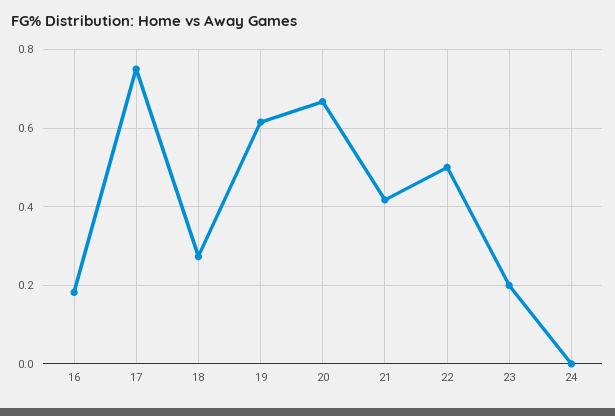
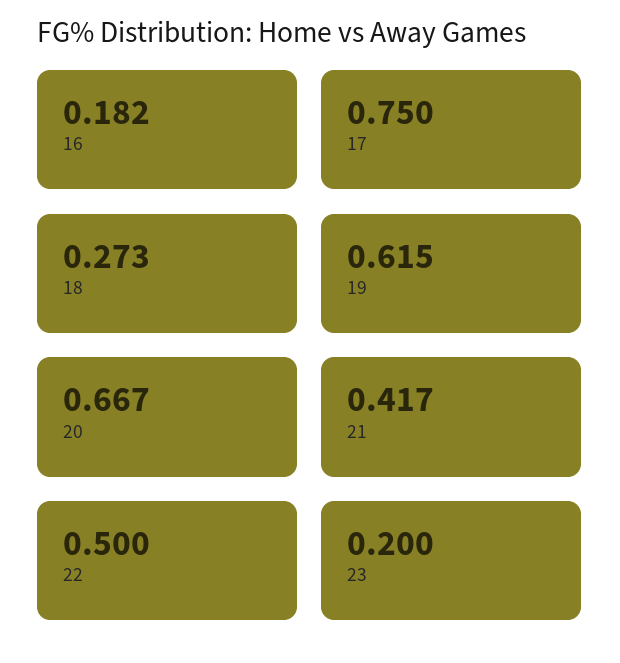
  {
    "16": 0.182,
    "17": 0.75,
    "18": 0.273,
    "19": 0.615,
    "20": 0.667,
    "21": 0.417,
    "22": 0.5,
-   "23": 0.2,
+   "23": 0.2
-   "24": 0
  }

